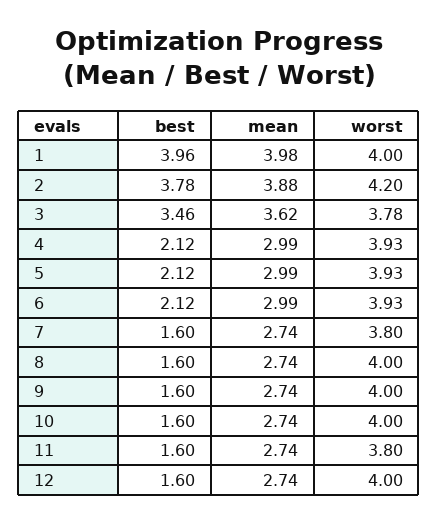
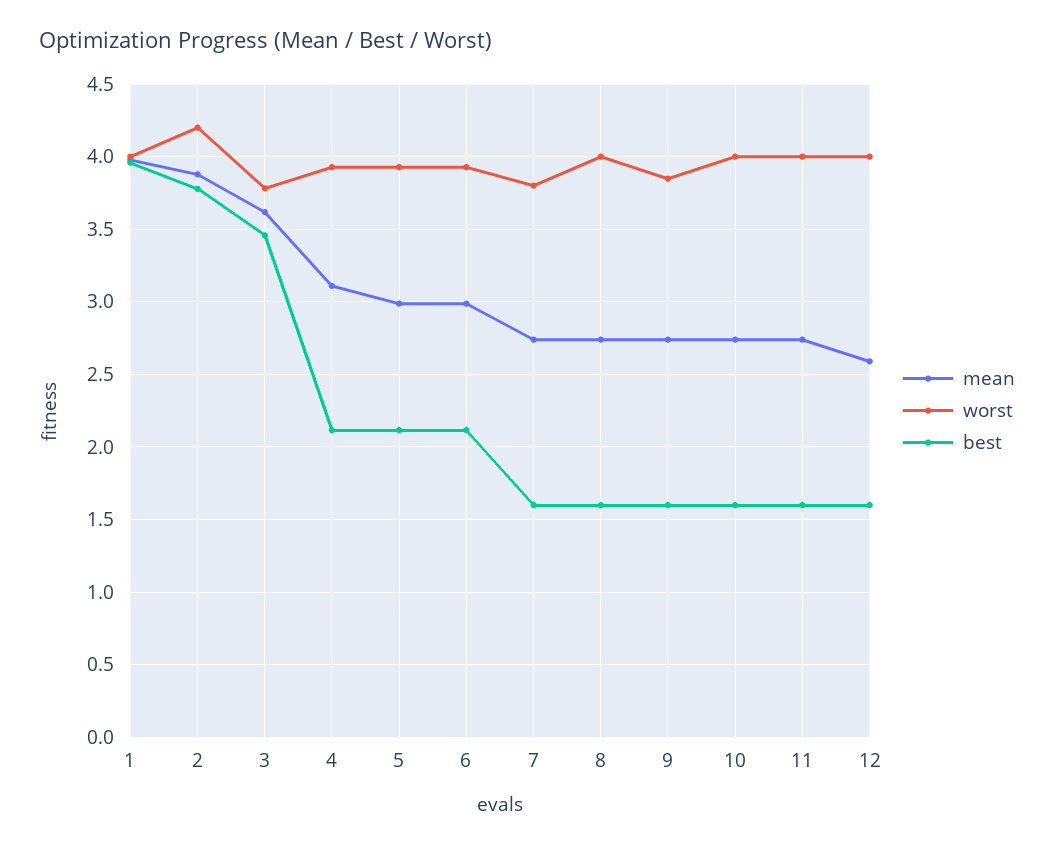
  {
    "best": {
      "1": 3.96,
      "2": 3.78,
      "3": 3.46,
      "4": 2.12,
      "5": 2.12,
      "6": 2.12,
      "7": 1.6,
      "8": 1.6,
      "9": 1.6,
      "10": 1.6,
      "11": 1.6,
      "12": 1.6
    },
    "mean": {
      "1": 3.98,
      "2": 3.88,
      "3": 3.62,
-     "4": 2.99,
+     "4": 3.1,
      "5": 2.99,
      "6": 2.99,
      "7": 2.74,
      "8": 2.74,
      "9": 2.74,
      "10": 2.74,
      "11": 2.74,
-     "12": 2.74
+     "12": 2.6
    },
    "worst": {
      "1": 4,
      "2": 4.2,
      "3": 3.78,
      "4": 3.93,
      "5": 3.93,
      "6": 3.93,
      "7": 3.8,
      "8": 4,
-     "9": 4,
+     "9": 3.85,
      "10": 4,
-     "11": 3.8,
+     "11": 4,
      "12": 4
    }
  }

